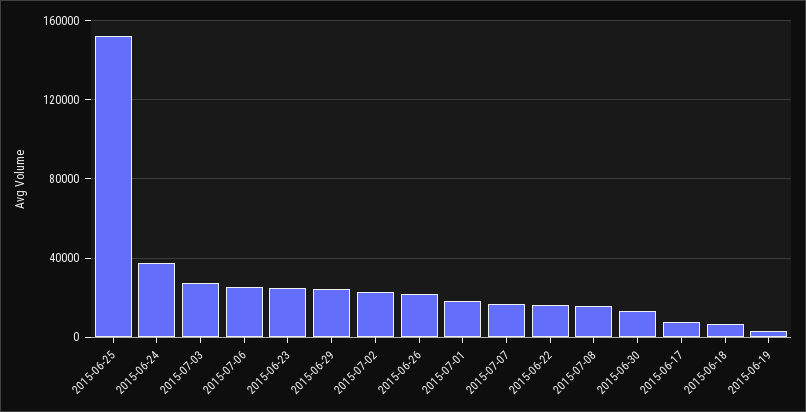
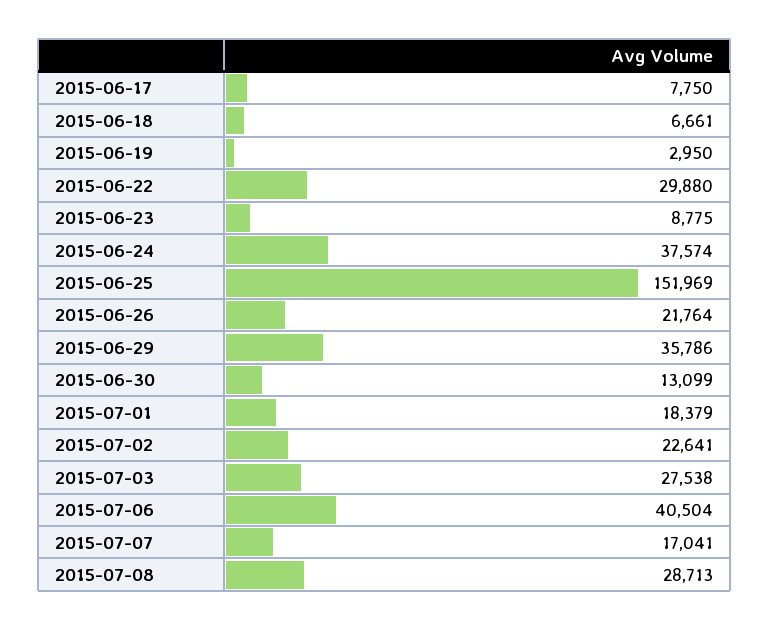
  {
    "2015-06-25": 151969,
    "2015-06-24": 37574,
    "2015-07-03": 27538,
-   "2015-07-06": 25000,
+   "2015-07-06": 40504,
-   "2015-06-23": 25000,
+   "2015-06-23": 8775,
-   "2015-06-29": 25000,
+   "2015-06-29": 35786,
    "2015-07-02": 22641,
    "2015-06-26": 21764,
    "2015-07-01": 18379,
    "2015-07-07": 17041,
-   "2015-06-22": 15000,
+   "2015-06-22": 29880,
-   "2015-07-08": 15000,
+   "2015-07-08": 28713,
    "2015-06-30": 13099,
    "2015-06-17": 7750,
    "2015-06-18": 6661,
    "2015-06-19": 2950
  }

